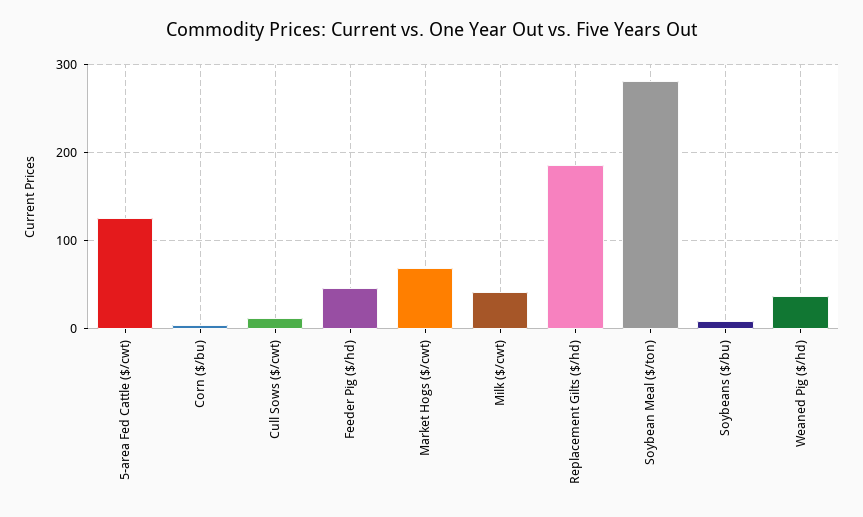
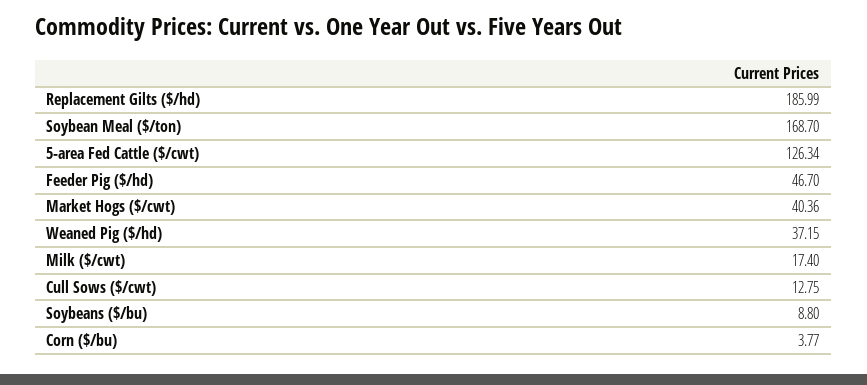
  {
    "5-area Fed Cattle ($/cwt)": 126.34,
    "Corn ($/bu)": 3.77,
    "Cull Sows ($/cwt)": 12.75,
    "Feeder Pig ($/hd)": 46.7,
-   "Market Hogs ($/cwt)": 70,
+   "Market Hogs ($/cwt)": 40.36,
-   "Milk ($/cwt)": 40,
+   "Milk ($/cwt)": 17.4,
    "Replacement Gilts ($/hd)": 185.99,
-   "Soybean Meal ($/ton)": 280,
+   "Soybean Meal ($/ton)": 168.7,
    "Soybeans ($/bu)": 8.8,
    "Weaned Pig ($/hd)": 37.15
  }

